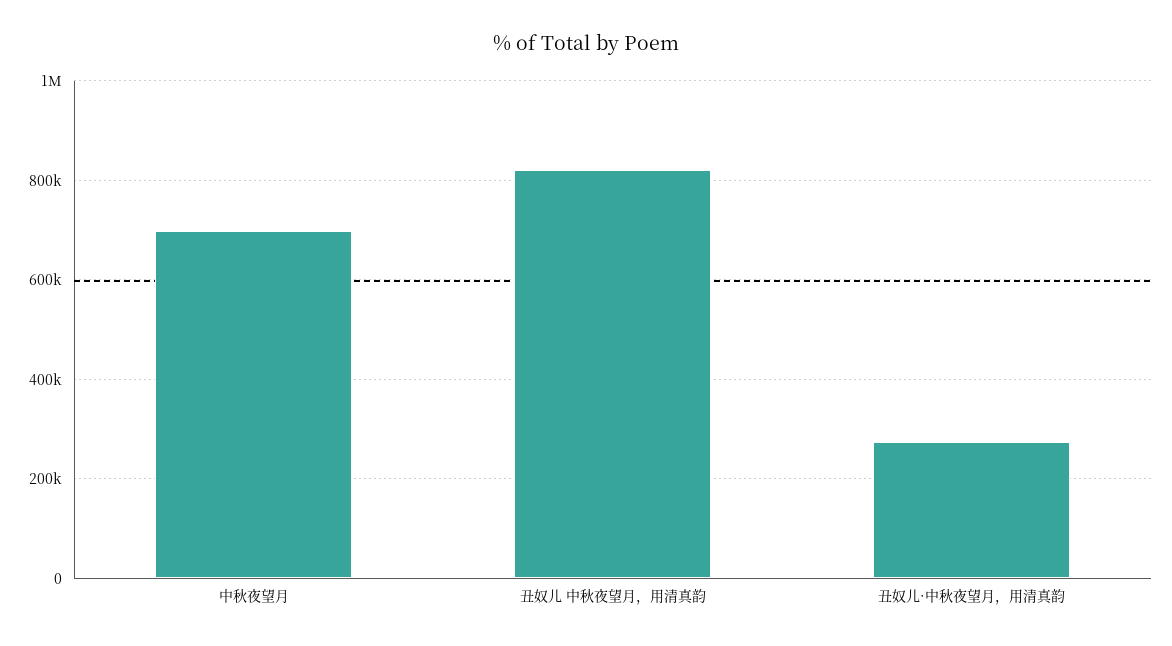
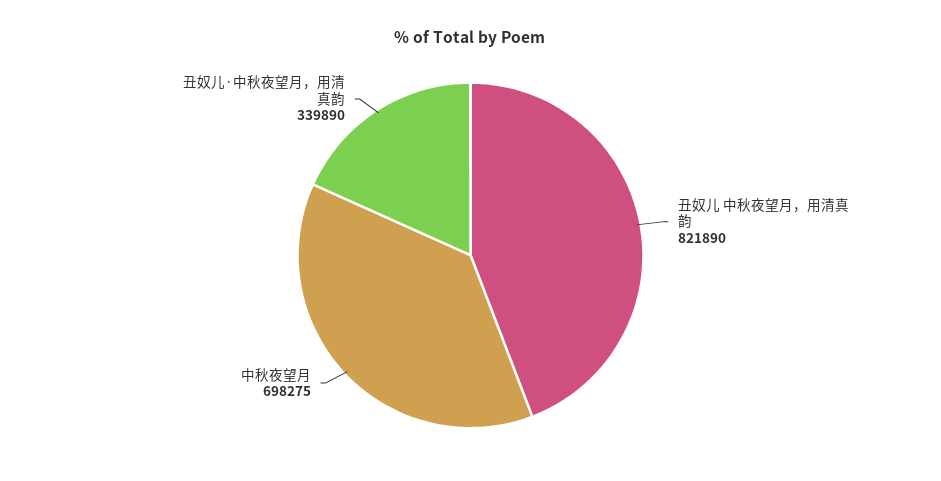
  {
    "中秋夜望月": 698275,
    "丑奴儿 中秋夜望月，用清真韵": 821890,
-   "丑奴儿·中秋夜望月，用清真韵": 280000
+   "丑奴儿·中秋夜望月，用清真韵": 339890
  }

